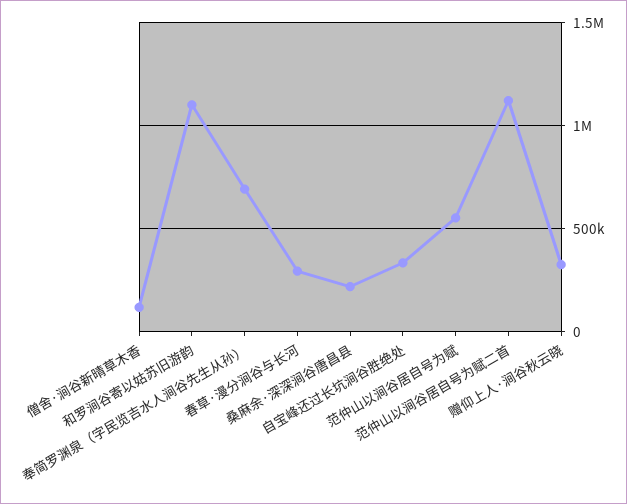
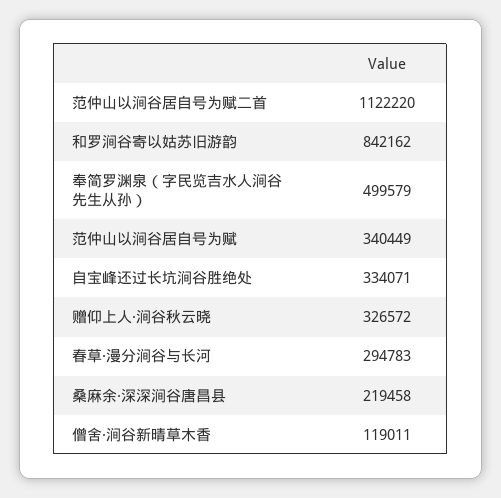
  {
    "僧舍·涧谷新晴草木香": 119011,
-   "和罗涧谷寄以姑苏旧游韵": 1100000,
+   "和罗涧谷寄以姑苏旧游韵": 842162,
-   "奉简罗渊泉（字民览吉水人涧谷先生从孙）": 700000,
+   "奉简罗渊泉（字民览吉水人涧谷先生从孙）": 499579,
    "春草·漫分涧谷与长河": 294783,
    "桑麻余·深深涧谷唐昌县": 219458,
    "自宝峰还过长坑涧谷胜绝处": 334071,
-   "范仲山以涧谷居自号为赋": 550000,
+   "范仲山以涧谷居自号为赋": 340449,
    "范仲山以涧谷居自号为赋二首": 1122220,
    "赠仰上人·涧谷秋云晓": 326572
  }

